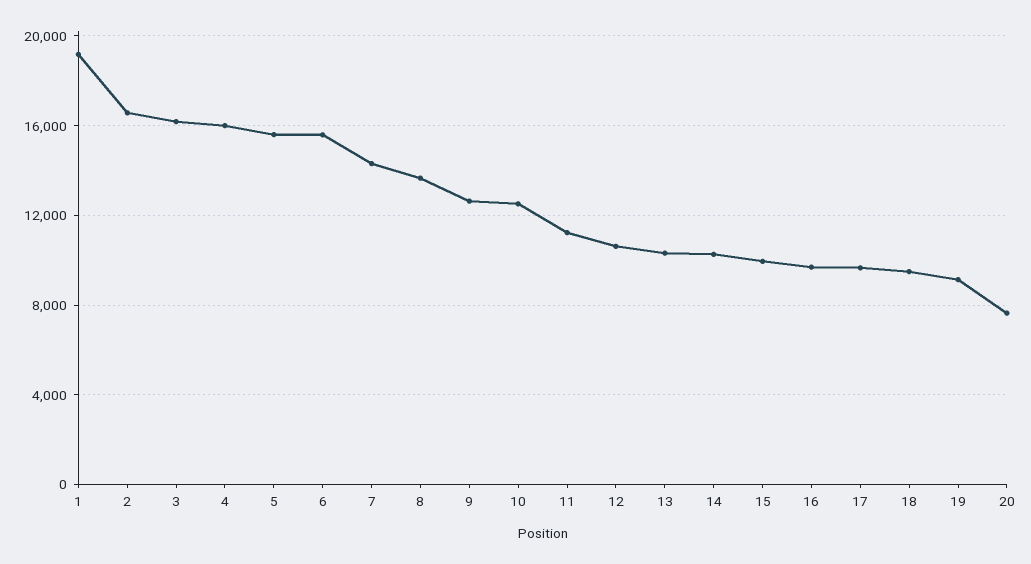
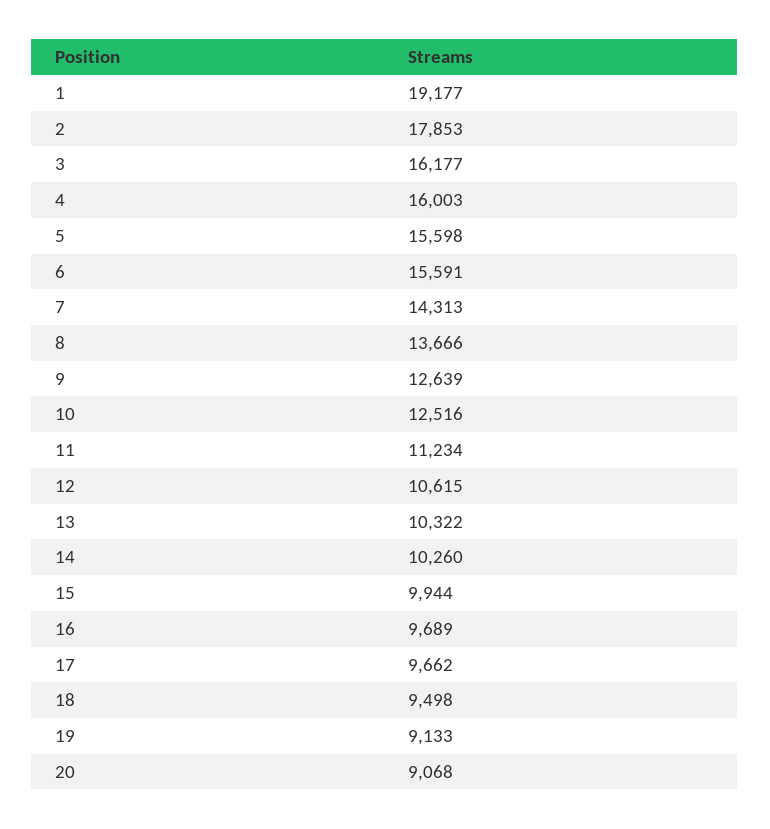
  {
    "1": 19177,
-   "2": 16500,
+   "2": 17853,
    "3": 16177,
    "4": 16003,
    "5": 15598,
    "6": 15591,
    "7": 14313,
    "8": 13666,
    "9": 12639,
    "10": 12516,
    "11": 11234,
    "12": 10615,
    "13": 10322,
    "14": 10260,
    "15": 9944,
    "16": 9689,
    "17": 9662,
    "18": 9498,
    "19": 9133,
-   "20": 7500
+   "20": 9068
  }

